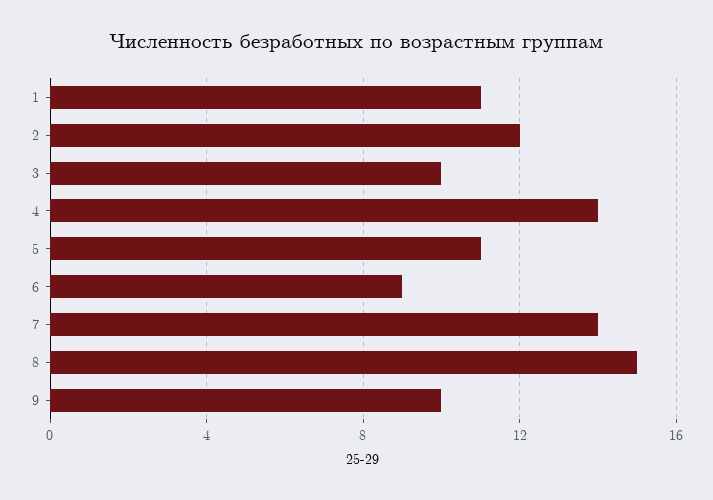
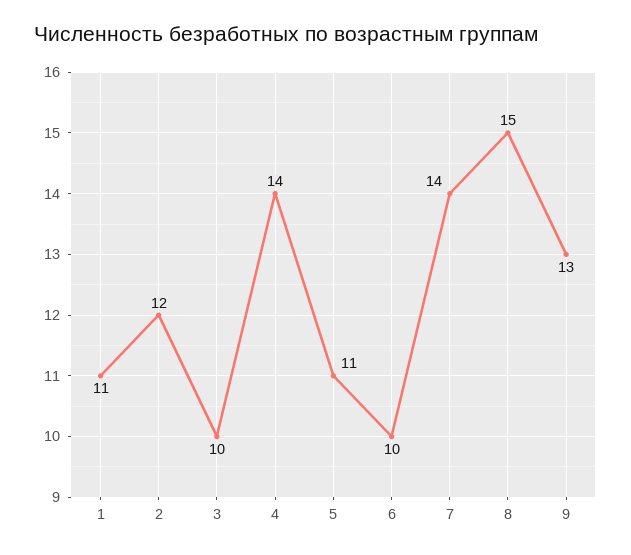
  {
    "1": 11,
    "2": 12,
    "3": 10,
    "4": 14,
    "5": 11,
-   "6": 9,
+   "6": 10,
    "7": 14,
    "8": 15,
-   "9": 10
+   "9": 13
  }

